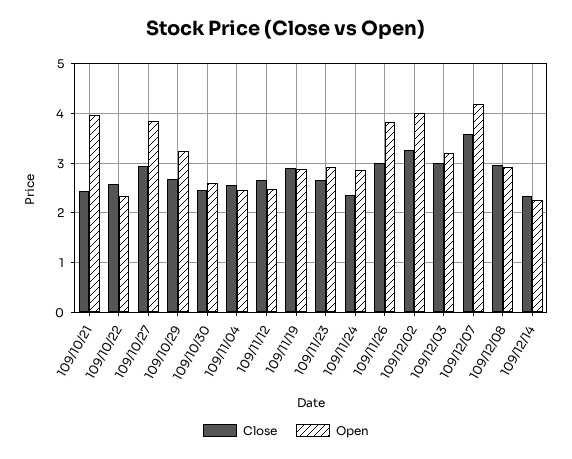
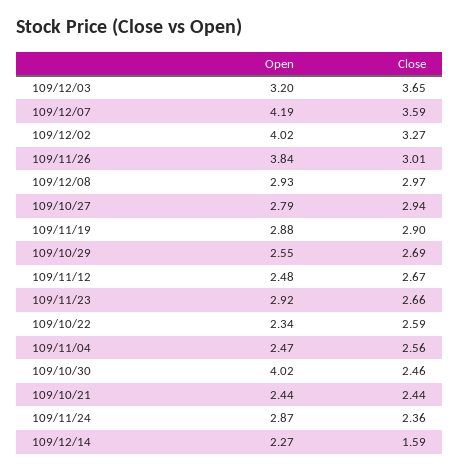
  {
    "Close": {
      "109/10/21": 2.44,
      "109/10/22": 2.59,
      "109/10/27": 2.94,
      "109/10/29": 2.69,
      "109/10/30": 2.46,
      "109/11/04": 2.56,
      "109/11/12": 2.67,
      "109/11/19": 2.9,
      "109/11/23": 2.66,
      "109/11/24": 2.36,
      "109/11/26": 3.01,
      "109/12/02": 3.27,
-     "109/12/03": 3,
+     "109/12/03": 3.65,
      "109/12/07": 3.59,
      "109/12/08": 2.97,
-     "109/12/14": 2.4
+     "109/12/14": 1.59
    },
    "Open": {
-     "109/10/21": 4,
+     "109/10/21": 2.44,
      "109/10/22": 2.34,
-     "109/10/27": 3.8,
+     "109/10/27": 2.79,
-     "109/10/29": 3.2,
+     "109/10/29": 2.55,
-     "109/10/30": 2.6,
+     "109/10/30": 4.02,
      "109/11/04": 2.47,
      "109/11/12": 2.48,
      "109/11/19": 2.88,
      "109/11/23": 2.92,
      "109/11/24": 2.87,
      "109/11/26": 3.84,
      "109/12/02": 4.02,
      "109/12/03": 3.2,
      "109/12/07": 4.19,
      "109/12/08": 2.93,
      "109/12/14": 2.27
    }
  }

